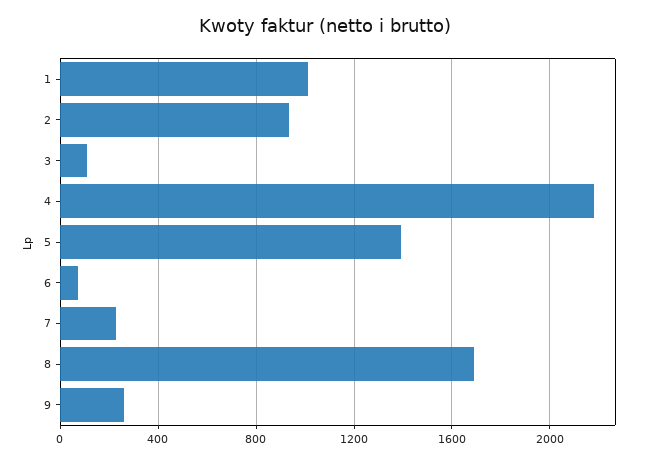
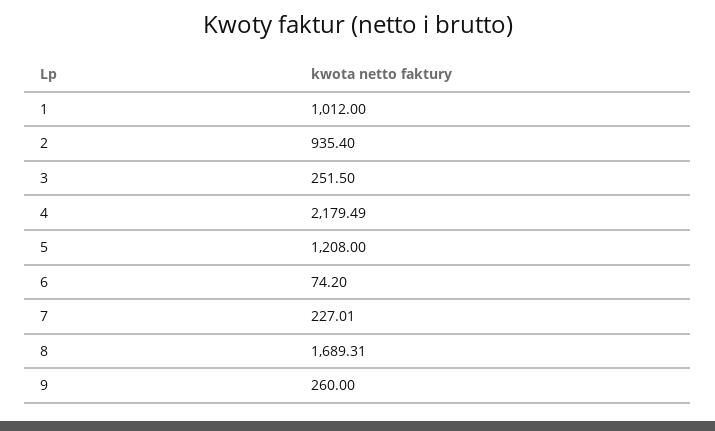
  {
    "1": 1012,
    "2": 935.4,
-   "3": 100,
+   "3": 251.5,
    "4": 2179.49,
-   "5": 1400,
+   "5": 1208,
    "6": 74.2,
    "7": 227.01,
    "8": 1689.31,
    "9": 260
  }

